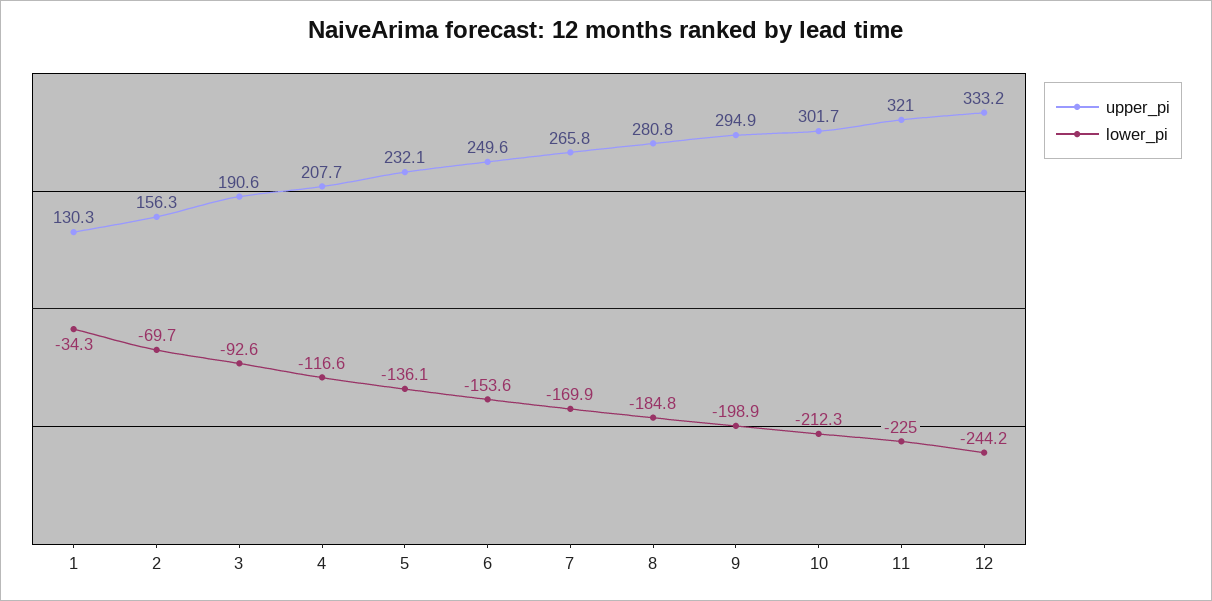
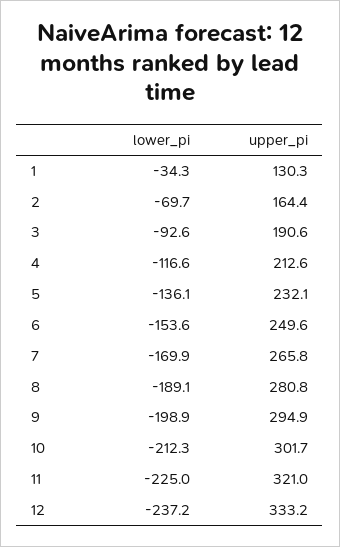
  {
    "upper_pi": {
      "1": 130.3,
-     "2": 156.3,
+     "2": 164.4,
      "3": 190.6,
-     "4": 207.7,
+     "4": 212.6,
      "5": 232.1,
      "6": 249.6,
      "7": 265.8,
      "8": 280.8,
      "9": 294.9,
      "10": 301.7,
      "11": 321,
      "12": 333.2
    },
    "lower_pi": {
      "1": -34.3,
      "2": -69.7,
      "3": -92.6,
      "4": -116.6,
      "5": -136.1,
      "6": -153.6,
      "7": -169.9,
-     "8": -184.8,
+     "8": -189.1,
      "9": -198.9,
      "10": -212.3,
      "11": -225,
-     "12": -244.2
+     "12": -237.2
    }
  }

